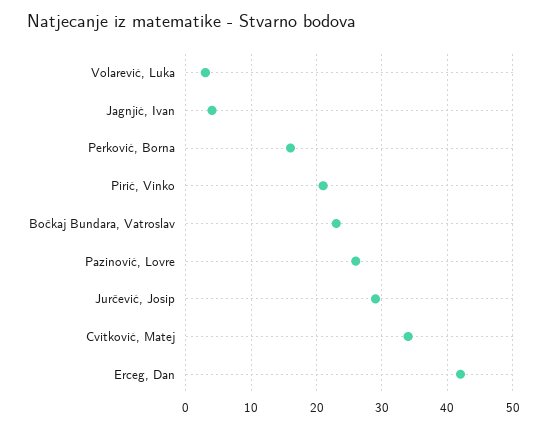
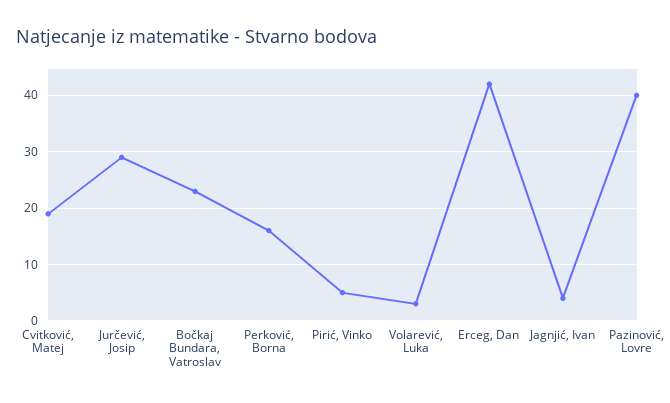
  {
    "Volarević, Luka": 3,
    "Jagnjić, Ivan": 4,
    "Perković, Borna": 16,
-   "Pirić, Vinko": 21,
+   "Pirić, Vinko": 5,
    "Bočkaj Bundara, Vatroslav": 23,
-   "Pazinović, Lovre": 26,
+   "Pazinović, Lovre": 40,
    "Jurčević, Josip": 29,
-   "Cvitković, Matej": 34,
+   "Cvitković, Matej": 20,
    "Erceg, Dan": 42
  }

